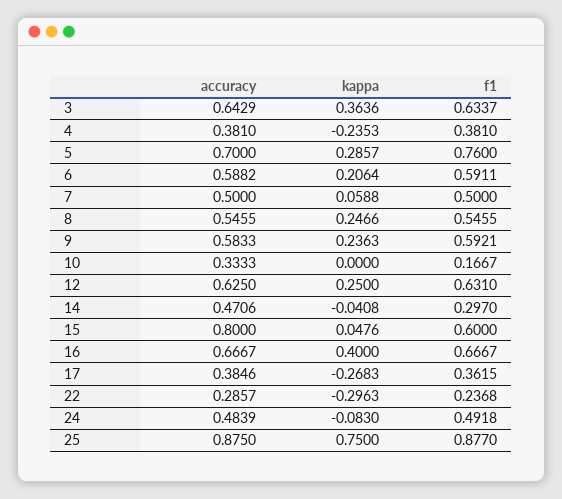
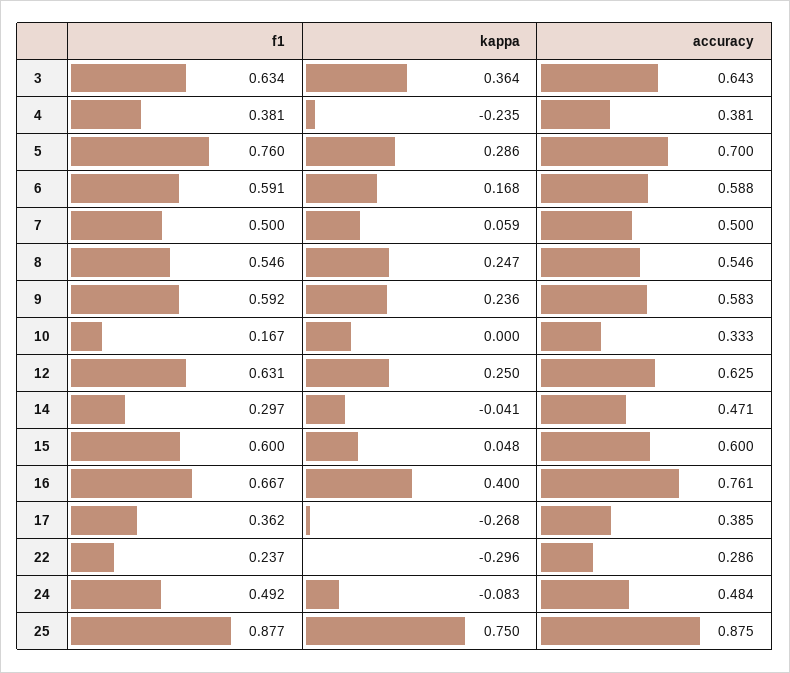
  {
    "accuracy": {
      "3": 0.6429,
      "4": 0.381,
      "5": 0.7,
      "6": 0.5882,
      "7": 0.5,
      "8": 0.5455,
      "9": 0.5833,
      "10": 0.3333,
      "12": 0.625,
      "14": 0.4706,
-     "15": 0.8,
+     "15": 0.6,
-     "16": 0.6667,
+     "16": 0.761,
      "17": 0.3846,
      "22": 0.2857,
      "24": 0.4839,
      "25": 0.875
    },
    "kappa": {
      "3": 0.3636,
      "4": -0.2353,
      "5": 0.2857,
-     "6": 0.2064,
+     "6": 0.168,
      "7": 0.0588,
      "8": 0.2466,
      "9": 0.2363,
      "10": 0,
      "12": 0.25,
      "14": -0.0408,
      "15": 0.0476,
      "16": 0.4,
      "17": -0.2683,
      "22": -0.2963,
      "24": -0.083,
      "25": 0.75
    },
    "f1": {
      "3": 0.6337,
      "4": 0.381,
      "5": 0.76,
      "6": 0.5911,
      "7": 0.5,
      "8": 0.5455,
      "9": 0.5921,
      "10": 0.1667,
      "12": 0.631,
      "14": 0.297,
      "15": 0.6,
      "16": 0.6667,
      "17": 0.3615,
      "22": 0.2368,
      "24": 0.4918,
      "25": 0.877
    }
  }

